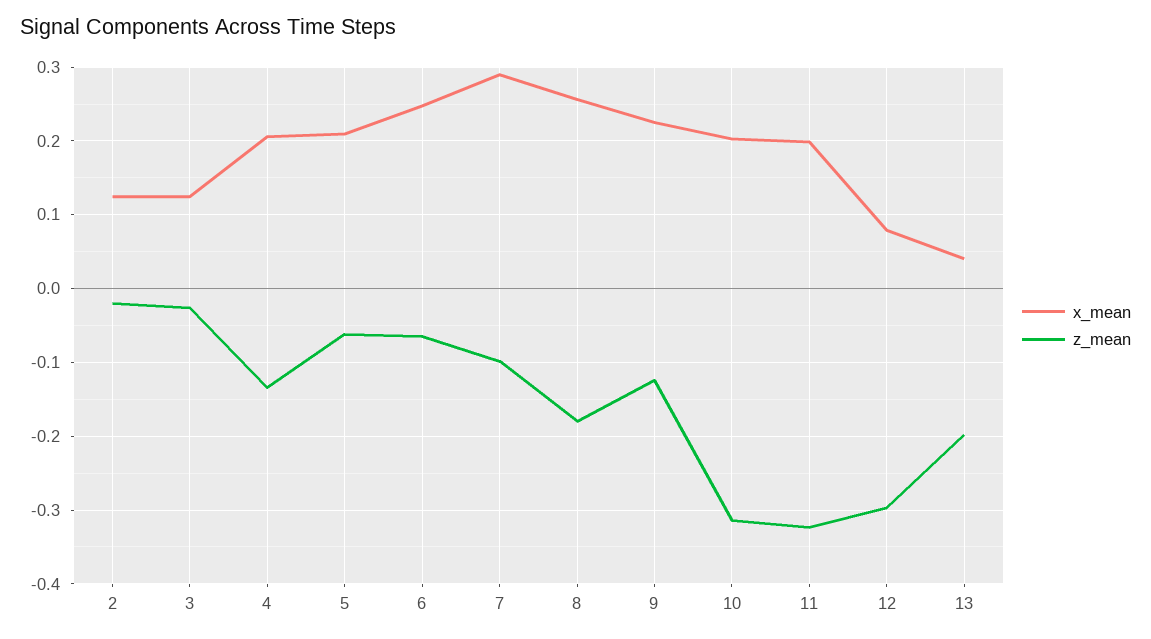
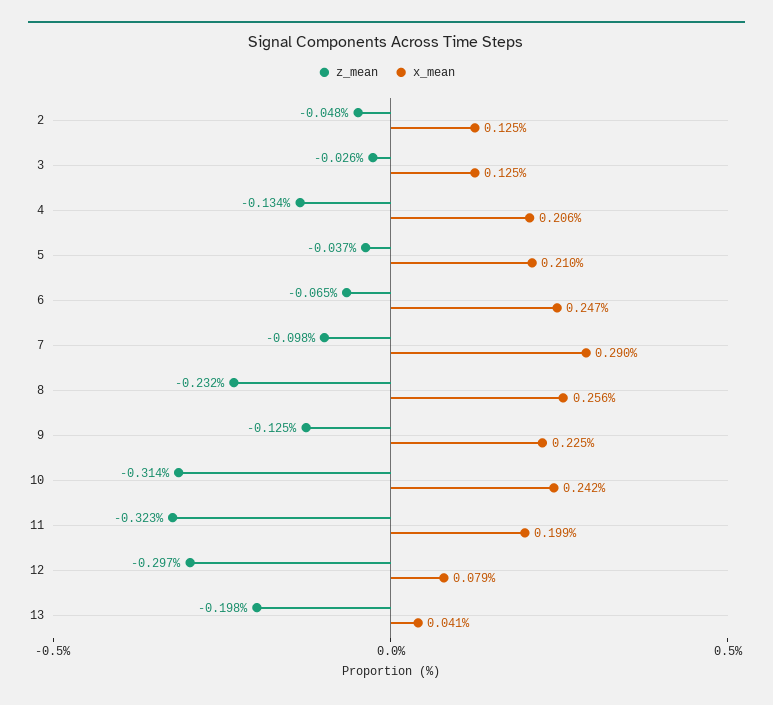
  {
    "x_mean": {
      "2": 0.125,
      "3": 0.125,
      "4": 0.206,
      "5": 0.21,
      "6": 0.247,
      "7": 0.29,
      "8": 0.256,
      "9": 0.225,
-     "10": 0.2,
+     "10": 0.242,
      "11": 0.199,
      "12": 0.079,
      "13": 0.041
    },
    "z_mean": {
-     "2": -0.02,
+     "2": -0.048,
      "3": -0.026,
      "4": -0.134,
-     "5": -0.06,
+     "5": -0.037,
      "6": -0.065,
      "7": -0.098,
-     "8": -0.18,
+     "8": -0.232,
      "9": -0.125,
      "10": -0.314,
      "11": -0.323,
      "12": -0.297,
      "13": -0.198
    }
  }

